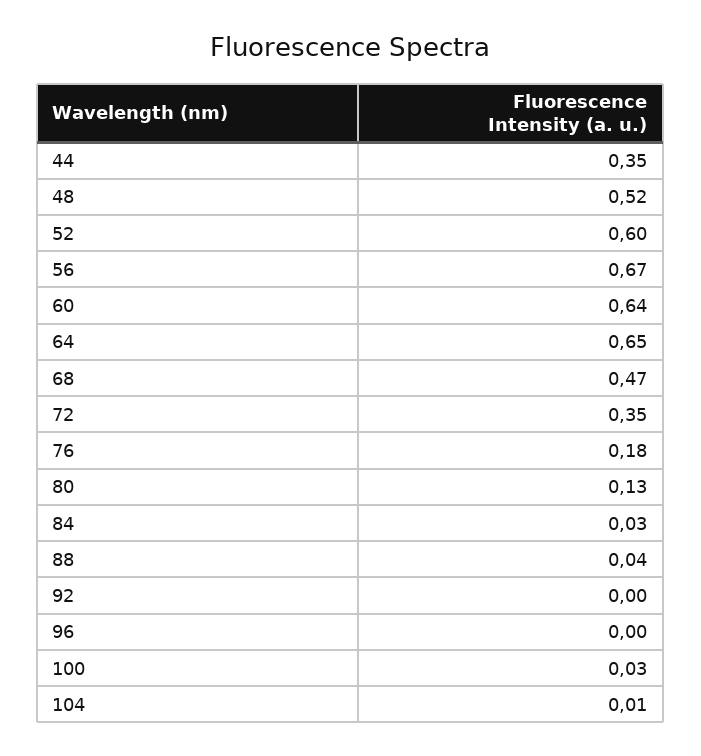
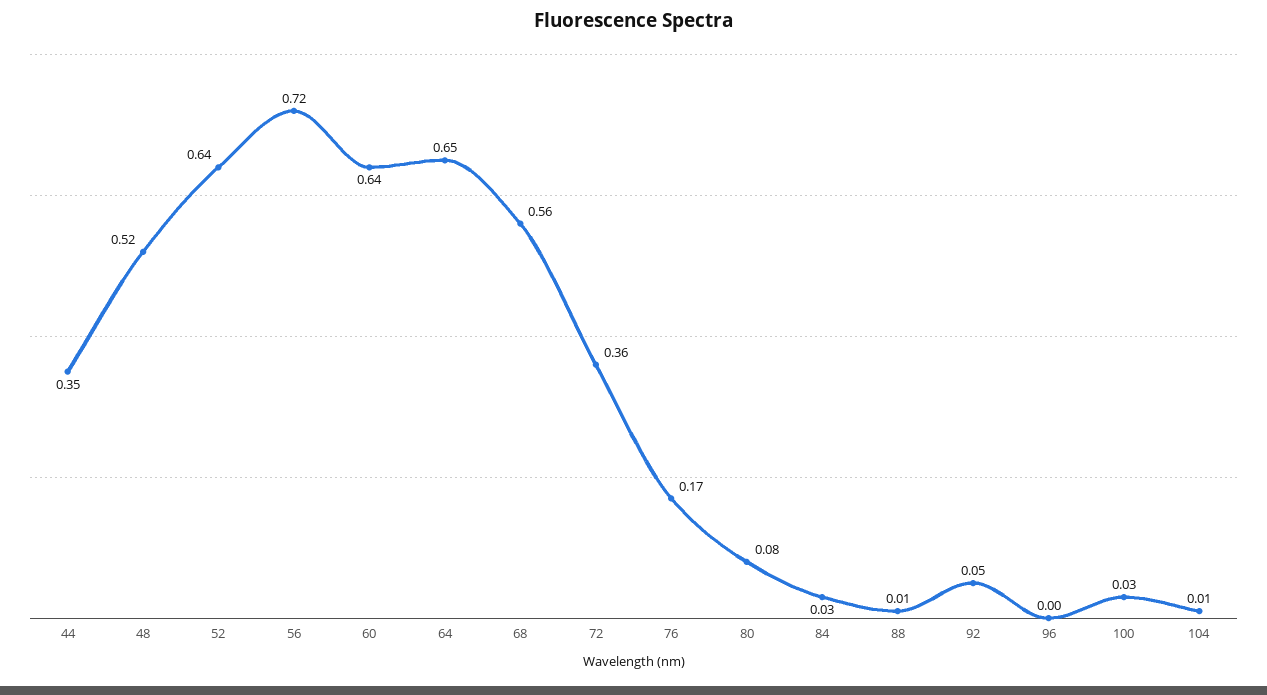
  {
    "44": 0.35,
    "48": 0.52,
-   "52": 0.6,
+   "52": 0.64,
-   "56": 0.67,
+   "56": 0.72,
    "60": 0.64,
    "64": 0.65,
-   "68": 0.47,
+   "68": 0.56,
-   "72": 0.35,
+   "72": 0.36,
-   "76": 0.18,
+   "76": 0.17,
-   "80": 0.13,
+   "80": 0.08,
    "84": 0.03,
-   "88": 0.04,
+   "88": 0.01,
-   "92": 0,
+   "92": 0.05,
    "96": 0,
    "100": 0.03,
    "104": 0.01
  }

